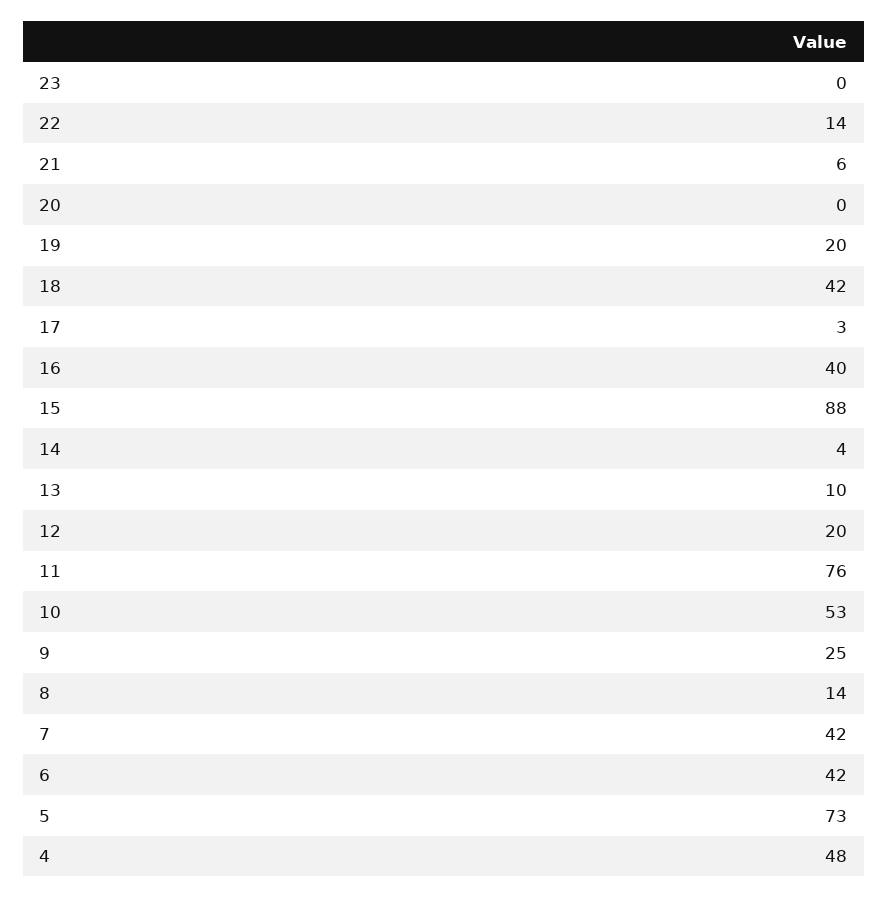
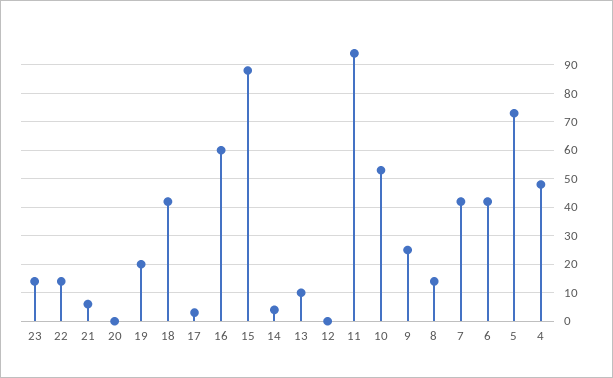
  {
-   "23": 0,
+   "23": 15,
    "22": 14,
    "21": 6,
    "20": 0,
    "19": 20,
    "18": 42,
    "17": 3,
-   "16": 40,
+   "16": 60,
    "15": 88,
    "14": 4,
    "13": 10,
-   "12": 20,
+   "12": 0,
-   "11": 76,
+   "11": 95,
    "10": 53,
    "9": 25,
    "8": 14,
    "7": 42,
    "6": 42,
    "5": 73,
    "4": 48
  }

